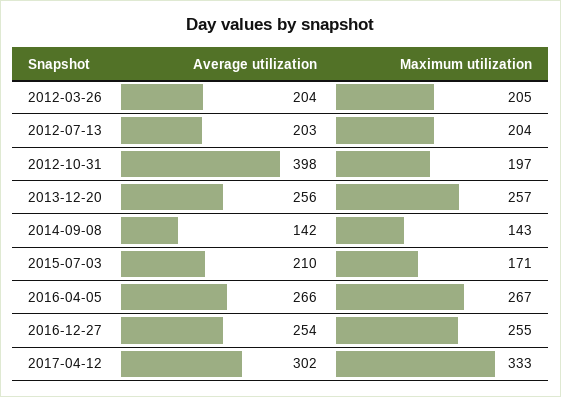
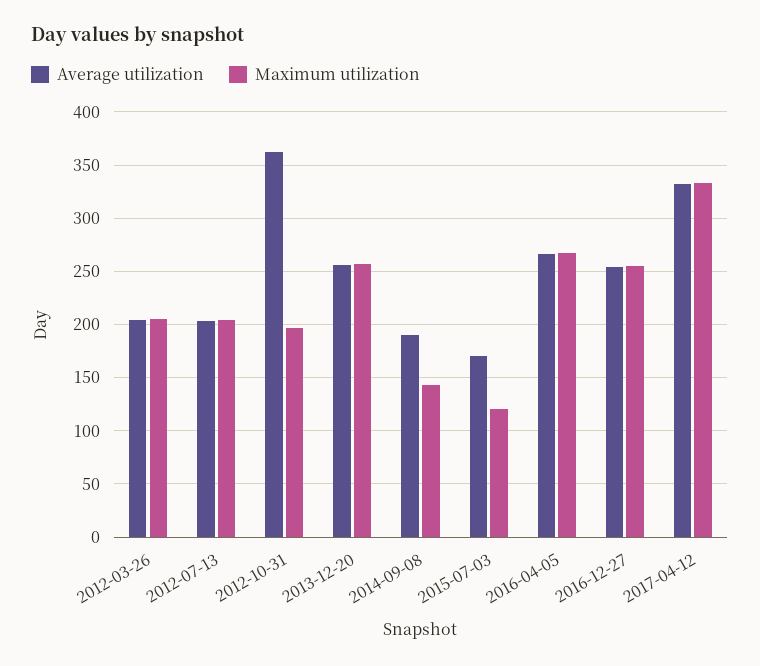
  {
    "Average utilization": {
      "2012-03-26": 204,
      "2012-07-13": 203,
-     "2012-10-31": 398,
+     "2012-10-31": 360,
      "2013-12-20": 256,
-     "2014-09-08": 142,
+     "2014-09-08": 190,
-     "2015-07-03": 210,
+     "2015-07-03": 170,
      "2016-04-05": 266,
      "2016-12-27": 254,
-     "2017-04-12": 302
+     "2017-04-12": 330
    },
    "Maximum utilization": {
      "2012-03-26": 205,
      "2012-07-13": 204,
      "2012-10-31": 197,
      "2013-12-20": 257,
      "2014-09-08": 143,
-     "2015-07-03": 171,
+     "2015-07-03": 120,
      "2016-04-05": 267,
      "2016-12-27": 255,
      "2017-04-12": 333
    }
  }

